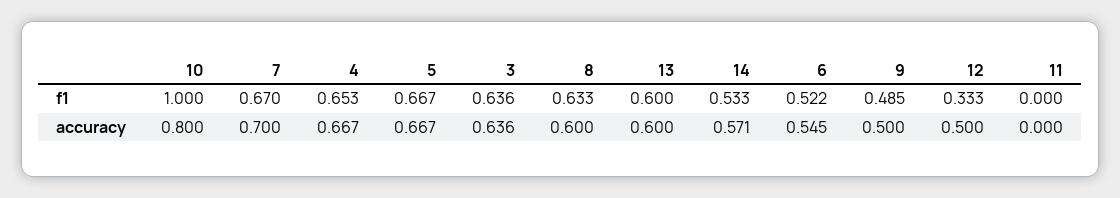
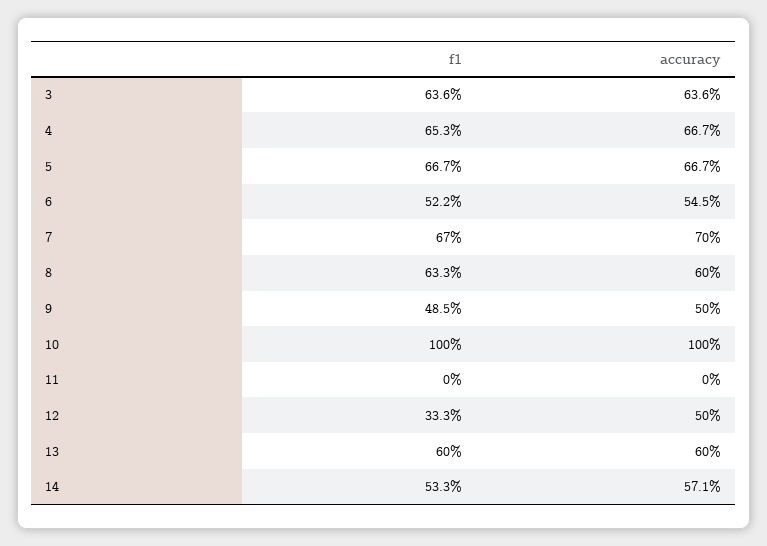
  {
    "10": {
      "f1": 1,
-     "accuracy": 0.8
+     "accuracy": 1
    },
    "7": {
      "f1": 0.67,
      "accuracy": 0.7
    },
    "4": {
      "f1": 0.653,
      "accuracy": 0.667
    },
    "5": {
      "f1": 0.667,
      "accuracy": 0.667
    },
    "3": {
      "f1": 0.636,
      "accuracy": 0.636
    },
    "8": {
      "f1": 0.633,
      "accuracy": 0.6
    },
    "13": {
      "f1": 0.6,
      "accuracy": 0.6
    },
    "14": {
      "f1": 0.533,
      "accuracy": 0.571
    },
    "6": {
      "f1": 0.522,
      "accuracy": 0.545
    },
    "9": {
      "f1": 0.485,
      "accuracy": 0.5
    },
    "12": {
      "f1": 0.333,
      "accuracy": 0.5
    },
    "11": {
      "f1": 0,
      "accuracy": 0
    }
  }

